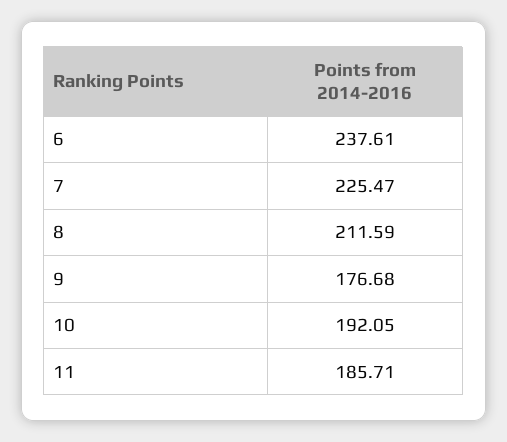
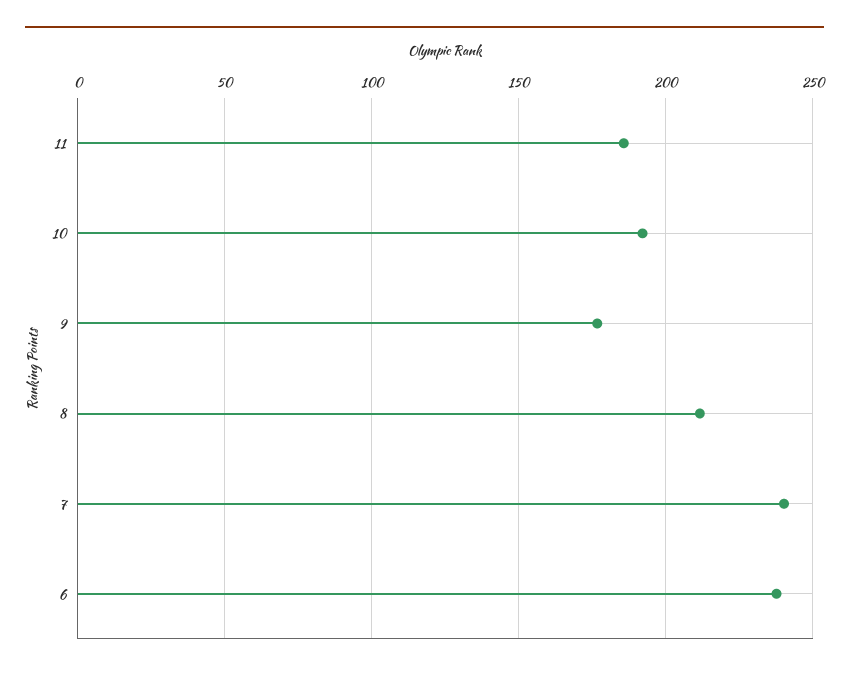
  {
    "6": 237.61,
-   "7": 225.47,
+   "7": 240,
    "8": 211.59,
    "9": 176.68,
    "10": 192.05,
    "11": 185.71
  }

